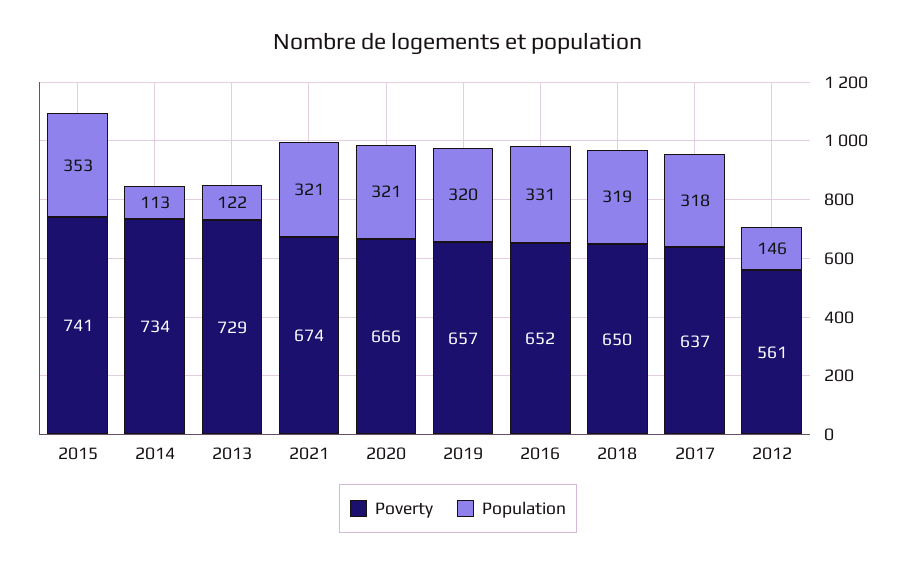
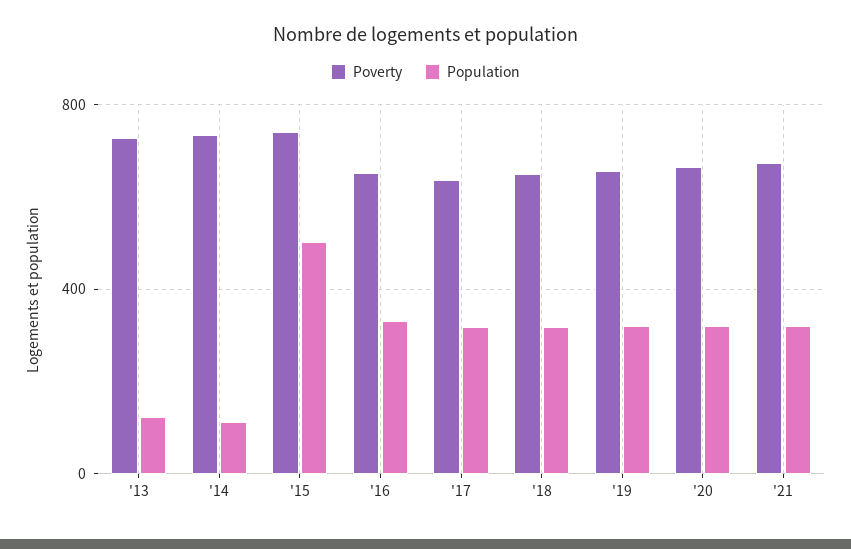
  {
    "Poverty": {
      "2015": 741,
      "2014": 734,
      "2013": 729,
      "2021": 674,
      "2020": 666,
      "2019": 657,
      "2016": 652,
      "2018": 650,
-     "2017": 637,
+     "2017": 637
-     "2012": 561
    },
    "Population": {
-     "2015": 353,
+     "2015": 500,
      "2014": 113,
      "2013": 122,
      "2021": 321,
      "2020": 321,
      "2019": 320,
      "2016": 331,
      "2018": 319,
-     "2017": 318,
+     "2017": 318
-     "2012": 146
    }
  }

